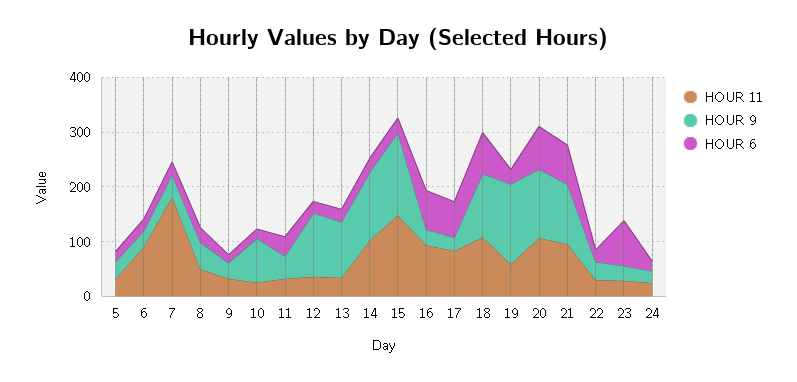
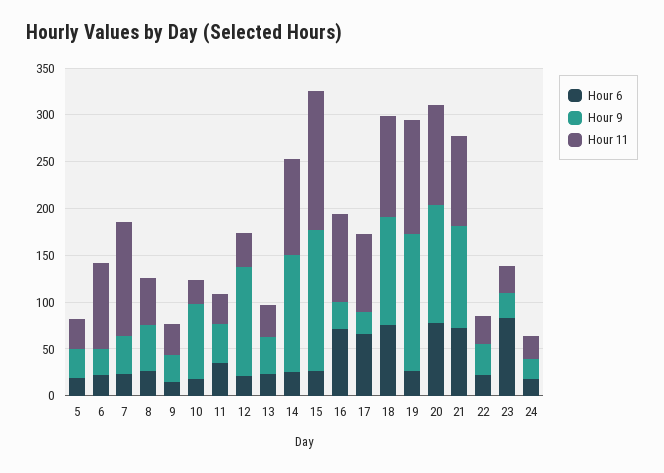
  {
    "HOUR 11": {
      "5": 30,
      "6": 90,
-     "7": 180,
+     "7": 120,
      "8": 50,
      "9": 30,
      "10": 30,
      "11": 30,
      "12": 40,
      "13": 30,
      "14": 100,
      "15": 150,
      "16": 90,
      "17": 80,
      "18": 110,
-     "19": 60,
+     "19": 120,
      "20": 110,
      "21": 100,
      "22": 30,
      "23": 30,
      "24": 20
    },
    "HOUR 9": {
      "5": 30,
      "6": 30,
      "7": 40,
      "8": 50,
      "9": 30,
      "10": 80,
      "11": 40,
      "12": 120,
-     "13": 100,
+     "13": 40,
      "14": 120,
      "15": 150,
      "16": 30,
      "17": 20,
      "18": 120,
      "19": 150,
      "20": 130,
      "21": 110,
      "22": 30,
      "23": 30,
      "24": 20
    },
    "HOUR 6": {
      "5": 20,
      "6": 20,
      "7": 20,
      "8": 30,
      "9": 20,
      "10": 20,
      "11": 40,
      "12": 20,
      "13": 20,
      "14": 30,
      "15": 30,
      "16": 70,
      "17": 70,
      "18": 80,
      "19": 30,
      "20": 80,
      "21": 70,
      "22": 20,
      "23": 80,
      "24": 20
    }
  }

